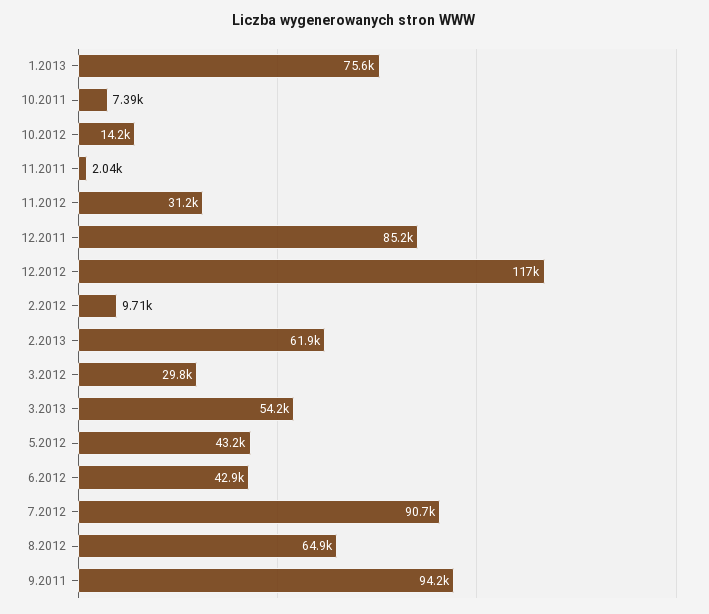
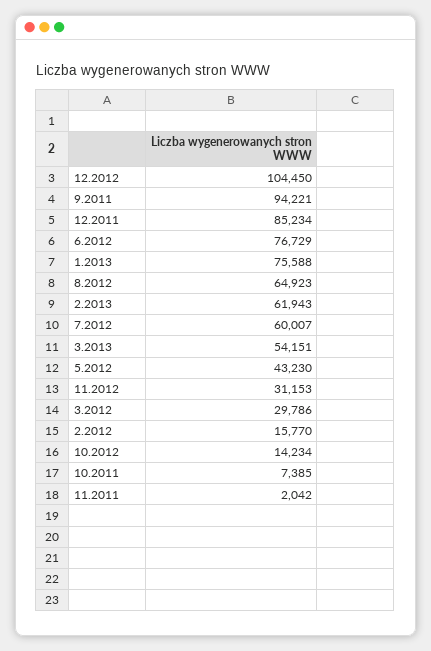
  {
    "1.2013": 75588,
    "10.2011": 7385,
    "10.2012": 14234,
    "11.2011": 2042,
    "11.2012": 31153,
    "12.2011": 85234,
-   "12.2012": 117000,
+   "12.2012": 104450,
-   "2.2012": 9710,
+   "2.2012": 15770,
    "2.2013": 61943,
    "3.2012": 29786,
    "3.2013": 54151,
    "5.2012": 43230,
-   "6.2012": 42900,
+   "6.2012": 76729,
-   "7.2012": 90700,
+   "7.2012": 60007,
    "8.2012": 64923,
    "9.2011": 94221
  }

